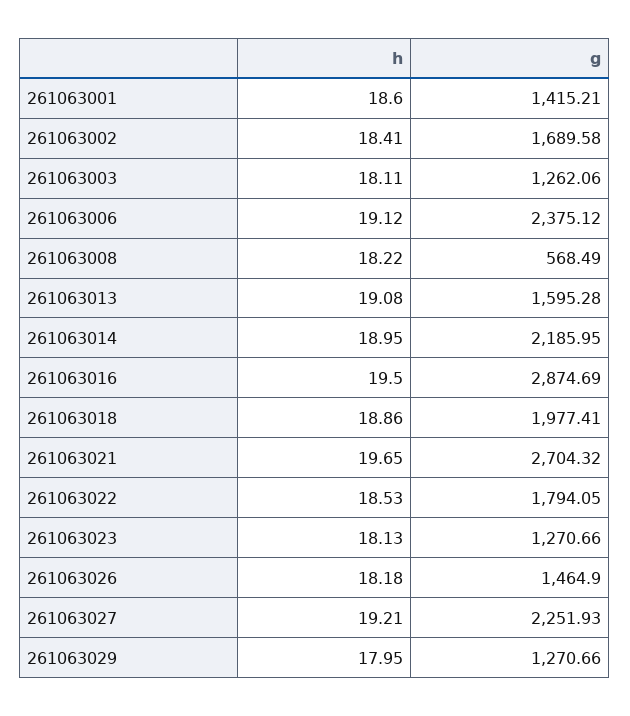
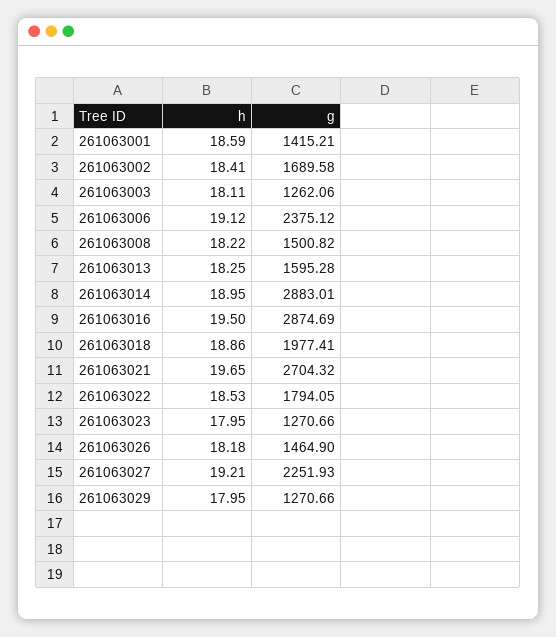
  {
    "h": {
-     "261063001": 18.6,
+     "261063001": 18.59,
      "261063002": 18.41,
      "261063003": 18.11,
      "261063006": 19.12,
      "261063008": 18.22,
-     "261063013": 19.08,
+     "261063013": 18.25,
      "261063014": 18.95,
      "261063016": 19.5,
      "261063018": 18.86,
      "261063021": 19.65,
      "261063022": 18.53,
-     "261063023": 18.13,
+     "261063023": 17.95,
      "261063026": 18.18,
      "261063027": 19.21,
      "261063029": 17.95
    },
    "g": {
      "261063001": 1415.21,
      "261063002": 1689.58,
      "261063003": 1262.06,
      "261063006": 2375.12,
-     "261063008": 568.49,
+     "261063008": 1500.82,
      "261063013": 1595.28,
-     "261063014": 2185.95,
+     "261063014": 2883.01,
      "261063016": 2874.69,
      "261063018": 1977.41,
      "261063021": 2704.32,
      "261063022": 1794.05,
      "261063023": 1270.66,
      "261063026": 1464.9,
      "261063027": 2251.93,
      "261063029": 1270.66
    }
  }

